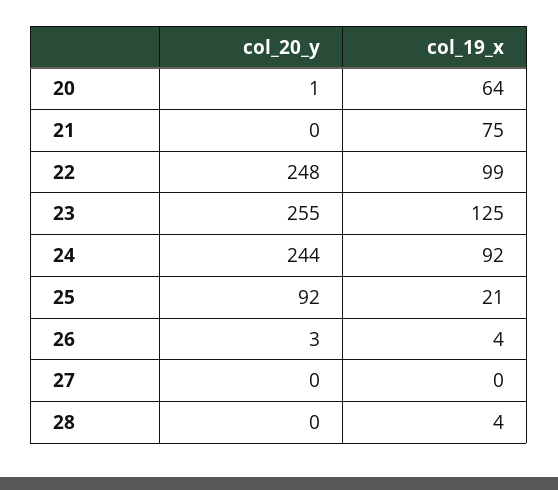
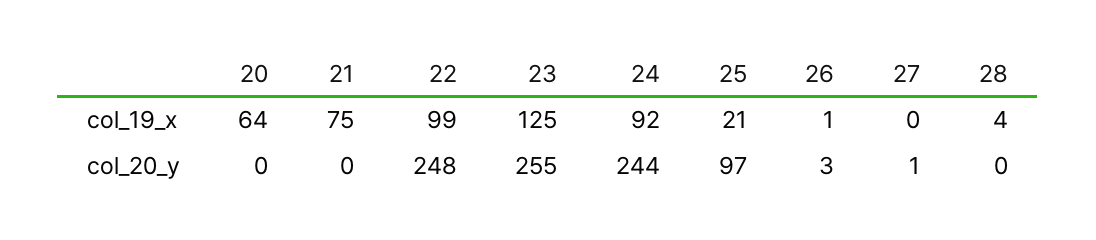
  {
    "col_20_y": {
-     "20": 1,
+     "20": 0,
      "21": 0,
      "22": 248,
      "23": 255,
      "24": 244,
-     "25": 92,
+     "25": 97,
      "26": 3,
-     "27": 0,
+     "27": 1,
      "28": 0
    },
    "col_19_x": {
      "20": 64,
      "21": 75,
      "22": 99,
      "23": 125,
      "24": 92,
      "25": 21,
-     "26": 4,
+     "26": 1,
      "27": 0,
      "28": 4
    }
  }

